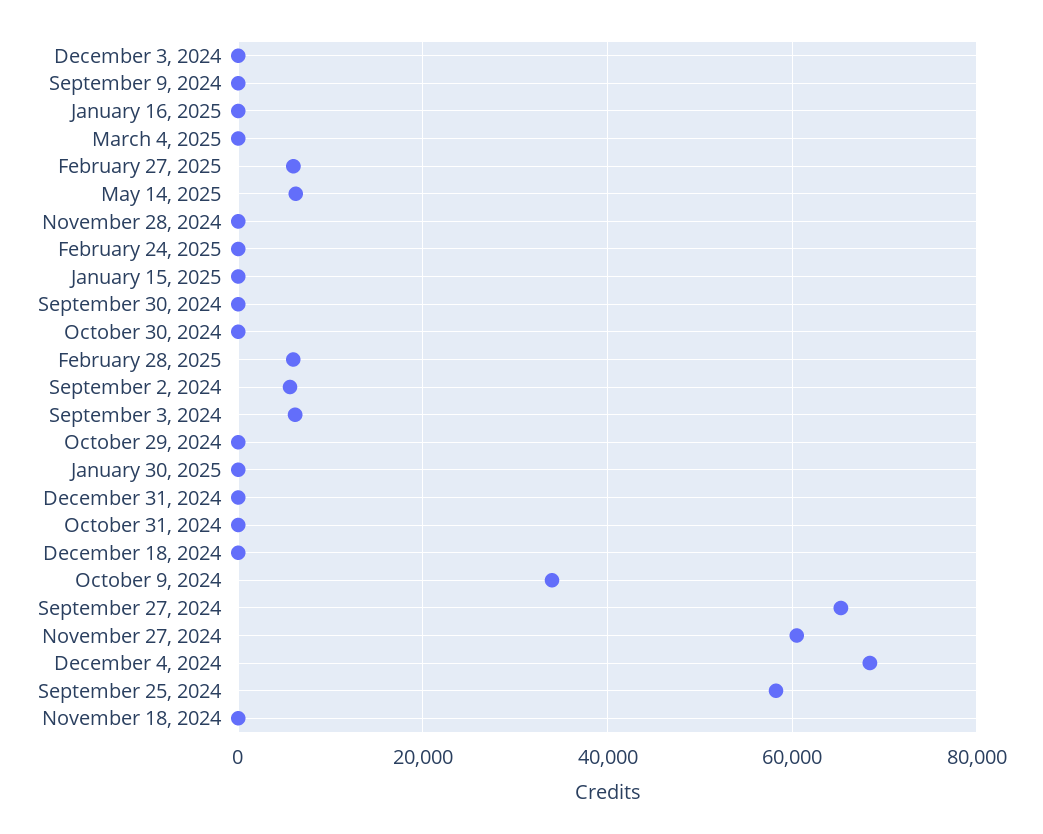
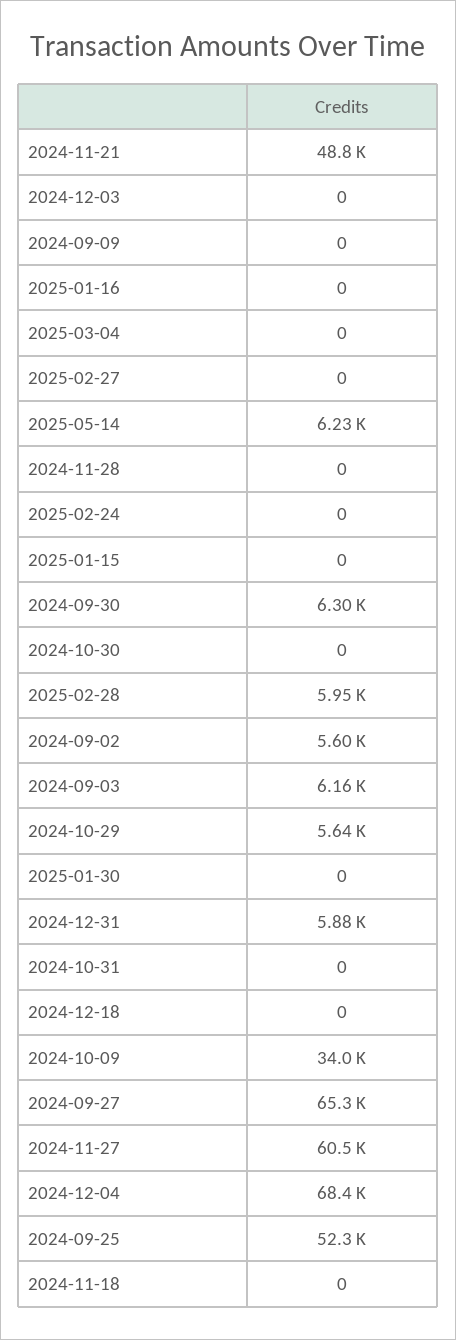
  {
    "December 3, 2024": 0,
    "September 9, 2024": 0,
    "January 16, 2025": 0,
    "March 4, 2025": 0,
-   "February 27, 2025": 6000,
+   "February 27, 2025": 0,
    "May 14, 2025": 6230,
    "November 28, 2024": 0,
    "February 24, 2025": 0,
    "January 15, 2025": 0,
-   "September 30, 2024": 0,
+   "September 30, 2024": 6300,
    "October 30, 2024": 0,
    "February 28, 2025": 5950,
    "September 2, 2024": 5600,
    "September 3, 2024": 6160,
-   "October 29, 2024": 0,
+   "October 29, 2024": 5640,
    "January 30, 2025": 0,
-   "December 31, 2024": 0,
+   "December 31, 2024": 5880,
    "October 31, 2024": 0,
    "December 18, 2024": 0,
    "October 9, 2024": 34000,
    "September 27, 2024": 65300,
    "November 27, 2024": 60500,
    "December 4, 2024": 68400,
-   "September 25, 2024": 58000,
+   "September 25, 2024": 52300,
-   "November 18, 2024": 0
+   "November 18, 2024": 0,
+   "2024-11-21": 48800
  }

